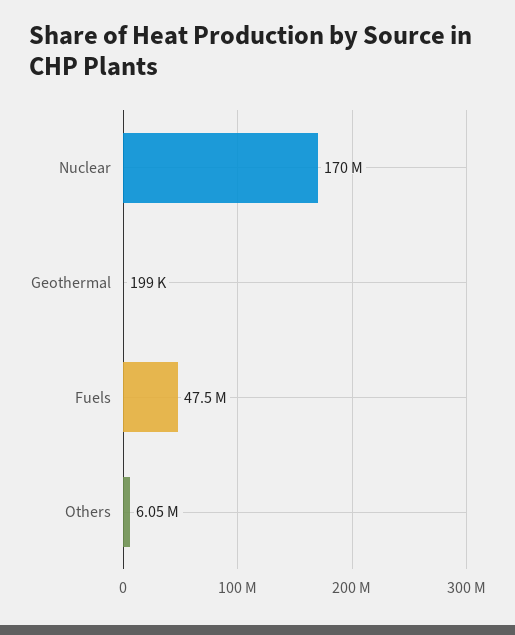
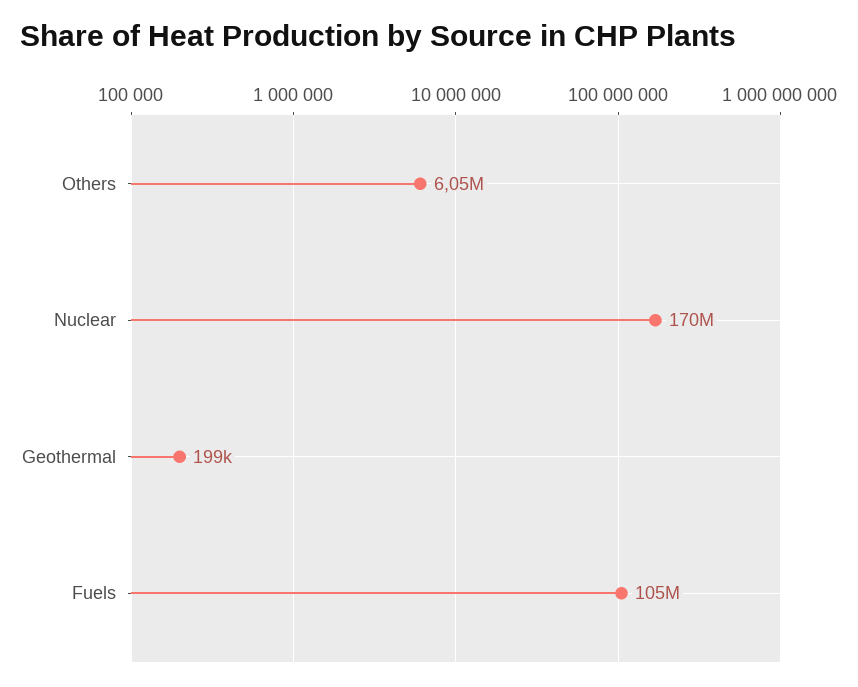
  {
    "Nuclear": 170000000,
    "Geothermal": 199000,
-   "Fuels": 47500000,
+   "Fuels": 105000000,
    "Others": 6050000
  }

